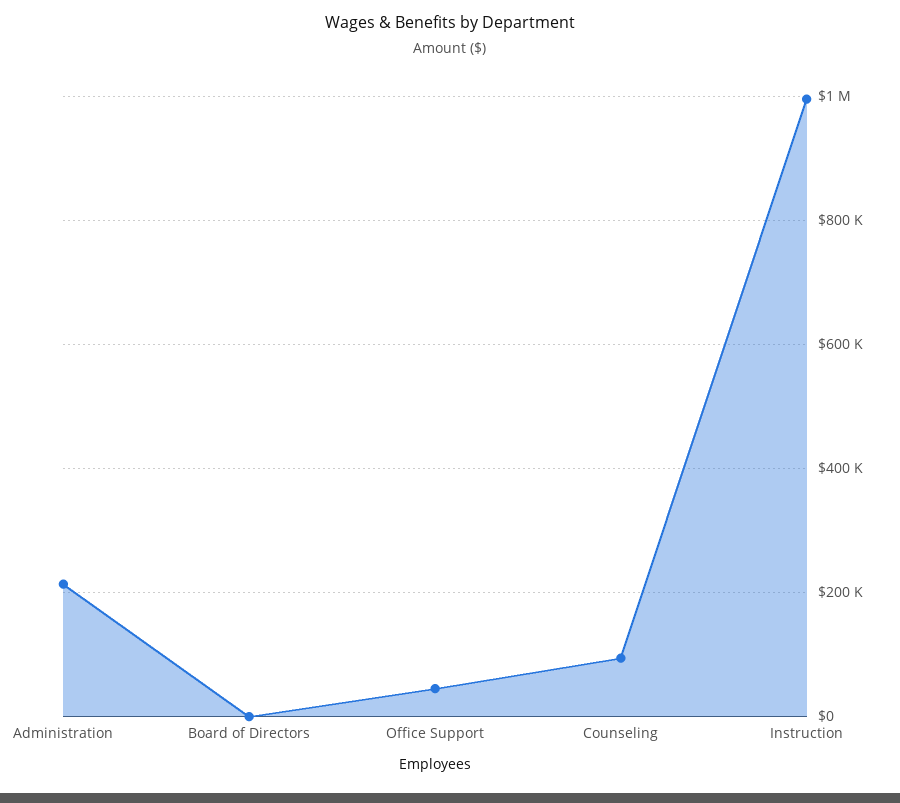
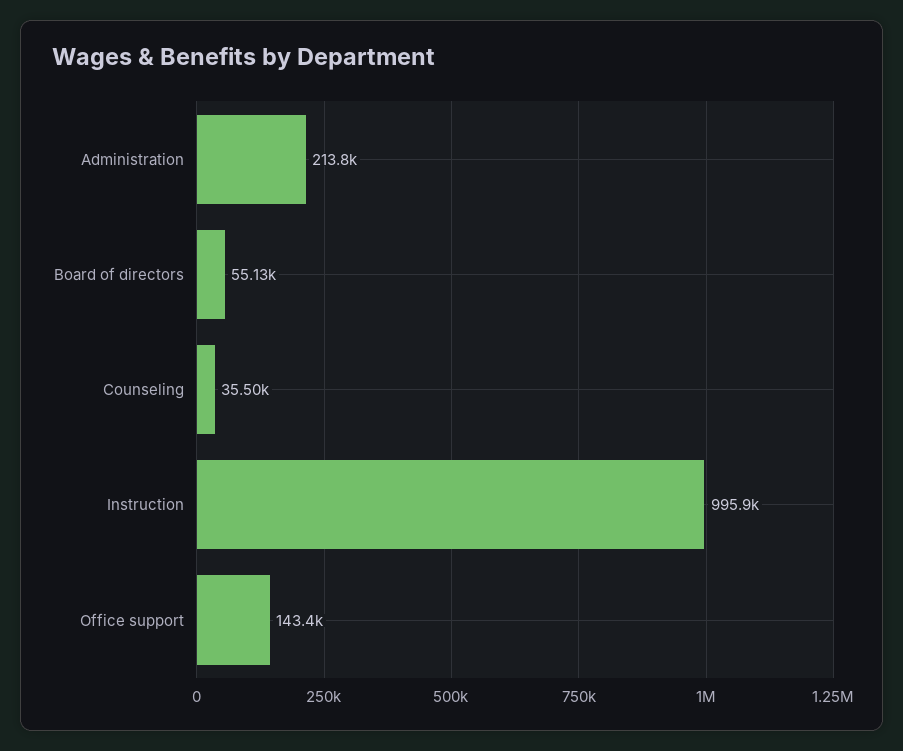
  {
    "Administration": 213800,
-   "Board of Directors": 0,
+   "Board of Directors": 55130,
-   "Office Support": 40000,
+   "Office Support": 143400,
-   "Counseling": 100000,
+   "Counseling": 35500,
    "Instruction": 995900
  }

